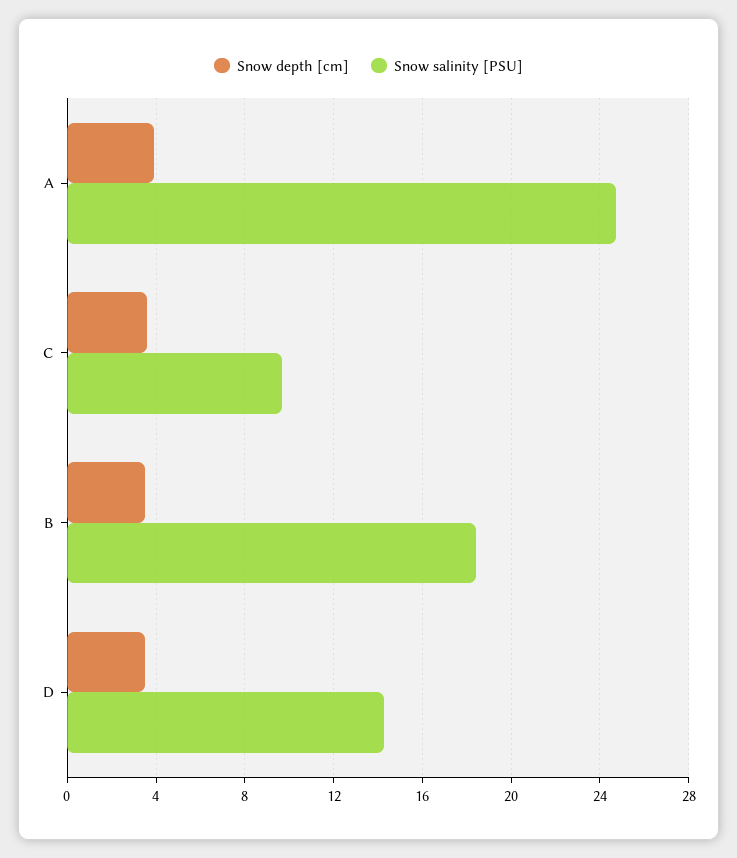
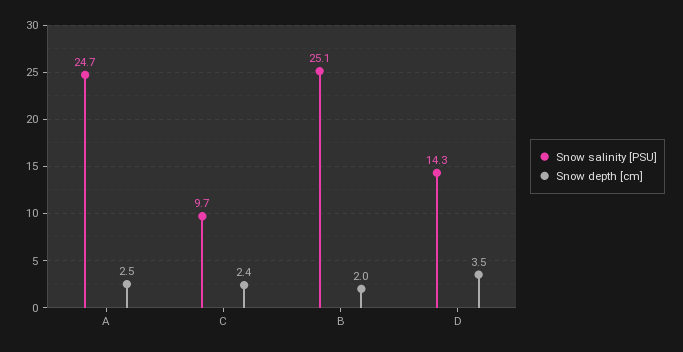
  {
    "Snow depth [cm]": {
-     "A": 4,
+     "A": 2.5,
-     "C": 3.5,
+     "C": 2.4,
-     "B": 3.5,
+     "B": 2,
      "D": 3.5
    },
    "Snow salinity [PSU]": {
      "A": 24.7,
      "C": 9.7,
-     "B": 18.5,
+     "B": 25.1,
      "D": 14.3
    }
  }

